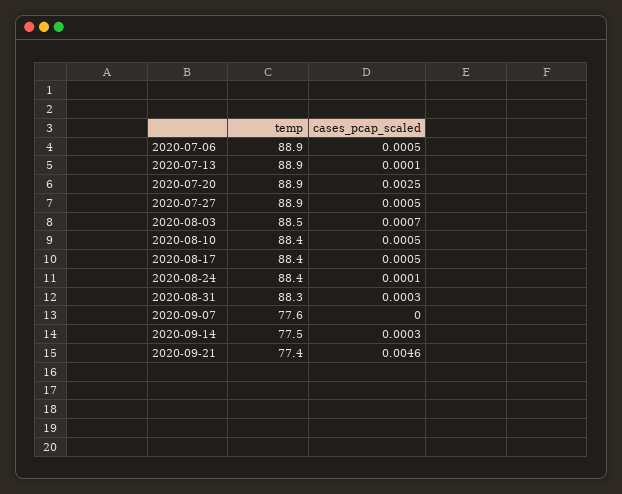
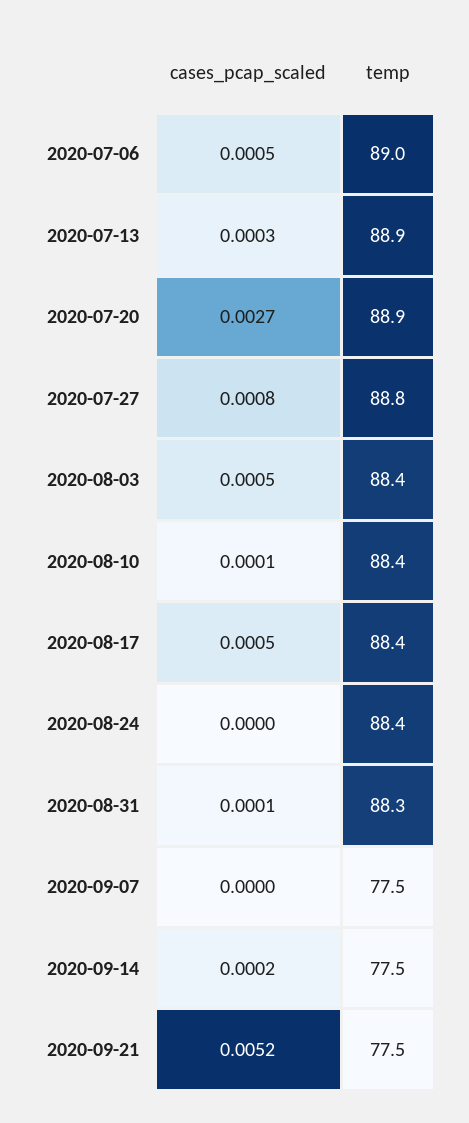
  {
    "temp": {
-     "2020-07-06": 88.9,
+     "2020-07-06": 89,
      "2020-07-13": 88.9,
      "2020-07-20": 88.9,
-     "2020-07-27": 88.9,
+     "2020-07-27": 88.8,
-     "2020-08-03": 88.5,
+     "2020-08-03": 88.4,
      "2020-08-10": 88.4,
      "2020-08-17": 88.4,
      "2020-08-24": 88.4,
      "2020-08-31": 88.3,
-     "2020-09-07": 77.6,
+     "2020-09-07": 77.5,
      "2020-09-14": 77.5,
-     "2020-09-21": 77.4
+     "2020-09-21": 77.5
    },
    "cases_pcap_scaled": {
      "2020-07-06": 0.0005,
-     "2020-07-13": 0.0001,
+     "2020-07-13": 0.0003,
-     "2020-07-20": 0.0025,
+     "2020-07-20": 0.0027,
-     "2020-07-27": 0.0005,
+     "2020-07-27": 0.0008,
-     "2020-08-03": 0.0007,
+     "2020-08-03": 0.0005,
-     "2020-08-10": 0.0005,
+     "2020-08-10": 0.0001,
      "2020-08-17": 0.0005,
-     "2020-08-24": 0.0001,
+     "2020-08-24": 0,
-     "2020-08-31": 0.0003,
+     "2020-08-31": 0.0001,
      "2020-09-07": 0,
-     "2020-09-14": 0.0003,
+     "2020-09-14": 0.0002,
-     "2020-09-21": 0.0046
+     "2020-09-21": 0.0052
    }
  }

